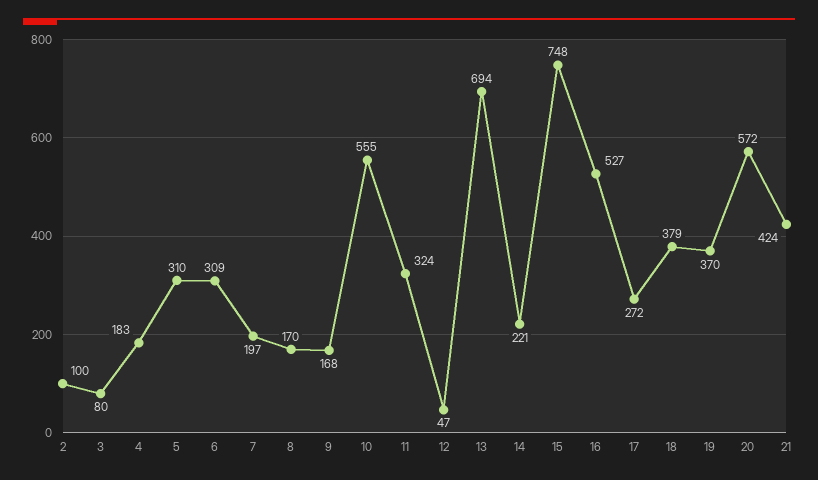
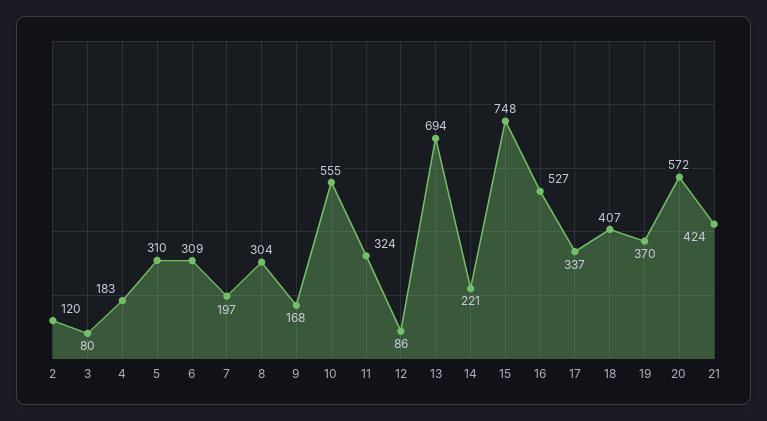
  {
-   "2": 100,
+   "2": 120,
    "3": 80,
    "4": 183,
    "5": 310,
    "6": 309,
    "7": 197,
-   "8": 170,
+   "8": 304,
    "9": 168,
    "10": 555,
    "11": 324,
-   "12": 47,
+   "12": 86,
    "13": 694,
    "14": 221,
    "15": 748,
    "16": 527,
-   "17": 272,
+   "17": 337,
-   "18": 379,
+   "18": 407,
    "19": 370,
    "20": 572,
    "21": 424
  }

